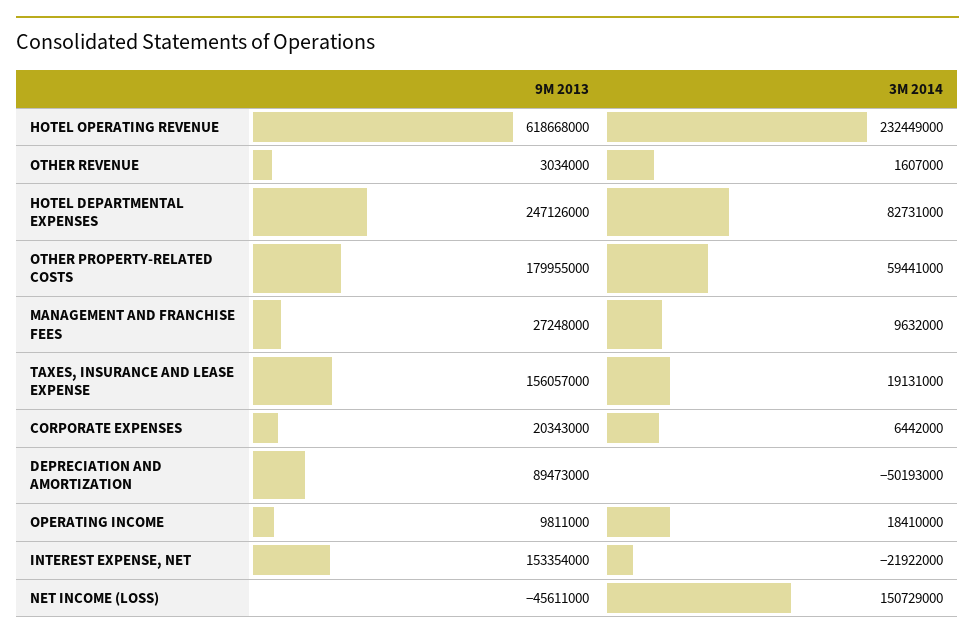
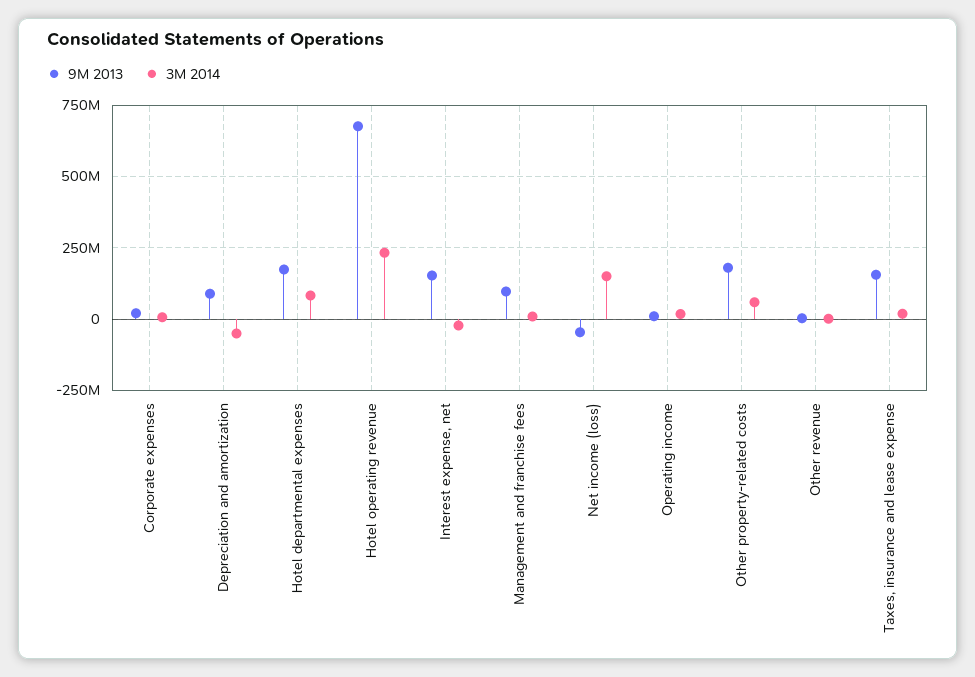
  {
    "9M 2013": {
-     "HOTEL OPERATING REVENUE": 618668000,
+     "HOTEL OPERATING REVENUE": 675000000,
      "OTHER REVENUE": 3034000,
-     "HOTEL DEPARTMENTAL EXPENSES": 247126000,
+     "HOTEL DEPARTMENTAL EXPENSES": 175000000,
      "OTHER PROPERTY-RELATED COSTS": 179955000,
-     "MANAGEMENT AND FRANCHISE FEES": 27248000,
+     "MANAGEMENT AND FRANCHISE FEES": 100000000,
      "TAXES, INSURANCE AND LEASE EXPENSE": 156057000,
      "CORPORATE EXPENSES": 20343000,
      "DEPRECIATION AND AMORTIZATION": 89473000,
      "OPERATING INCOME": 9811000,
      "INTEREST EXPENSE, NET": 153354000,
      "NET INCOME (LOSS)": -45611000
    },
    "3M 2014": {
      "HOTEL OPERATING REVENUE": 232449000,
      "OTHER REVENUE": 1607000,
      "HOTEL DEPARTMENTAL EXPENSES": 82731000,
      "OTHER PROPERTY-RELATED COSTS": 59441000,
      "MANAGEMENT AND FRANCHISE FEES": 9632000,
      "TAXES, INSURANCE AND LEASE EXPENSE": 19131000,
      "CORPORATE EXPENSES": 6442000,
      "DEPRECIATION AND AMORTIZATION": -50193000,
      "OPERATING INCOME": 18410000,
      "INTEREST EXPENSE, NET": -21922000,
      "NET INCOME (LOSS)": 150729000
    }
  }

